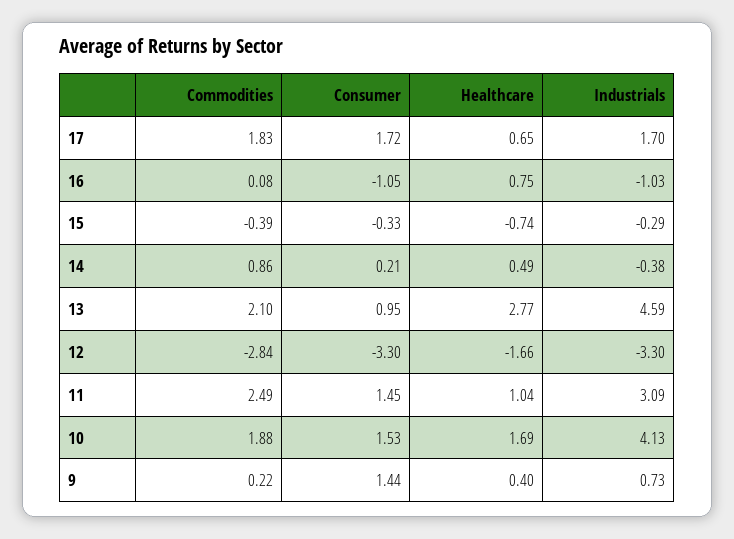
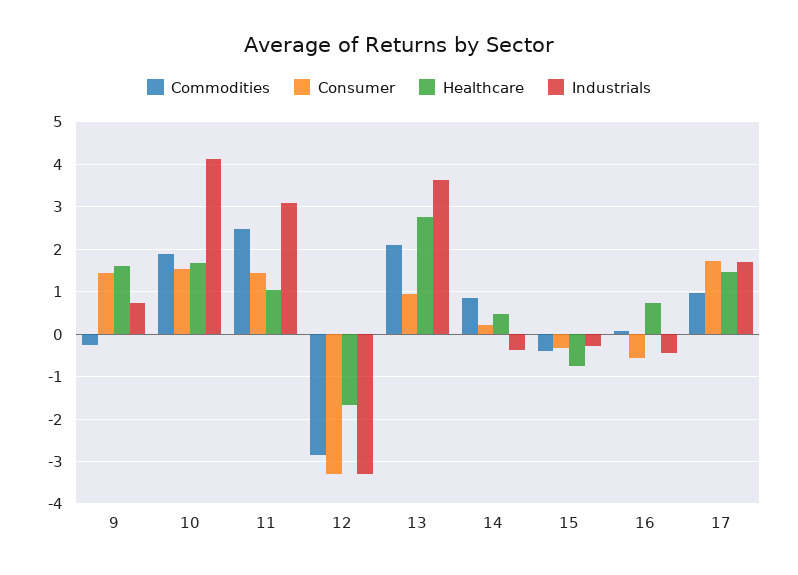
  {
    "Commodities": {
-     "17": 1.83,
+     "17": 1,
      "16": 0.08,
      "15": -0.39,
      "14": 0.86,
      "13": 2.1,
      "12": -2.84,
      "11": 2.49,
      "10": 1.88,
-     "9": 0.22
+     "9": -0.2
    },
    "Consumer": {
      "17": 1.72,
-     "16": -1.05,
+     "16": -0.6,
      "15": -0.33,
      "14": 0.21,
      "13": 0.95,
      "12": -3.3,
      "11": 1.45,
      "10": 1.53,
      "9": 1.44
    },
    "Healthcare": {
-     "17": 0.65,
+     "17": 1.4,
      "16": 0.75,
      "15": -0.74,
      "14": 0.49,
      "13": 2.77,
      "12": -1.66,
      "11": 1.04,
      "10": 1.69,
-     "9": 0.4
+     "9": 1.6
    },
    "Industrials": {
      "17": 1.7,
-     "16": -1.03,
+     "16": -0.4,
      "15": -0.29,
      "14": -0.38,
-     "13": 4.59,
+     "13": 3.6,
      "12": -3.3,
      "11": 3.09,
      "10": 4.13,
      "9": 0.73
    }
  }

